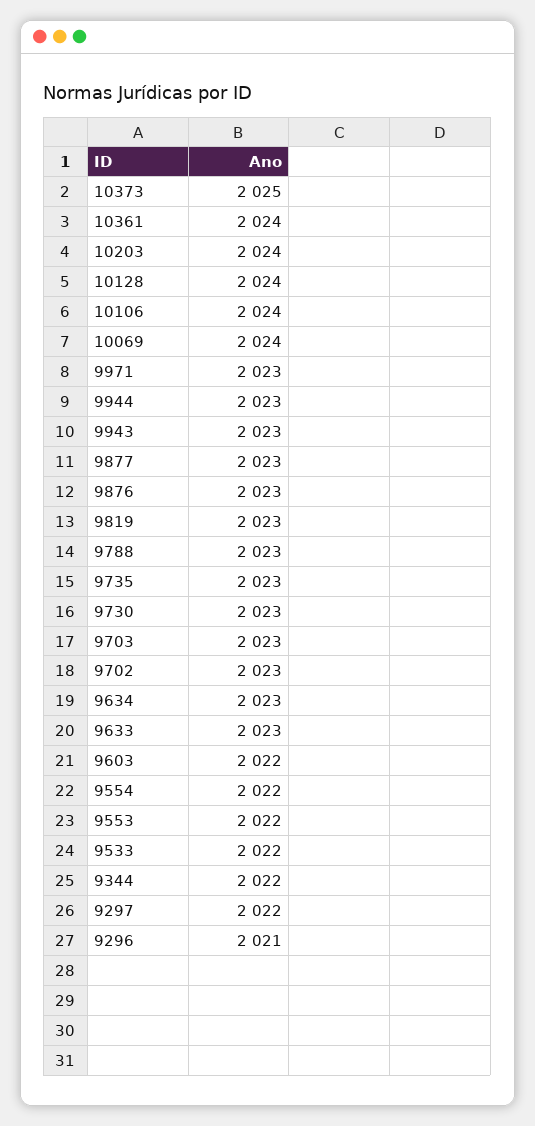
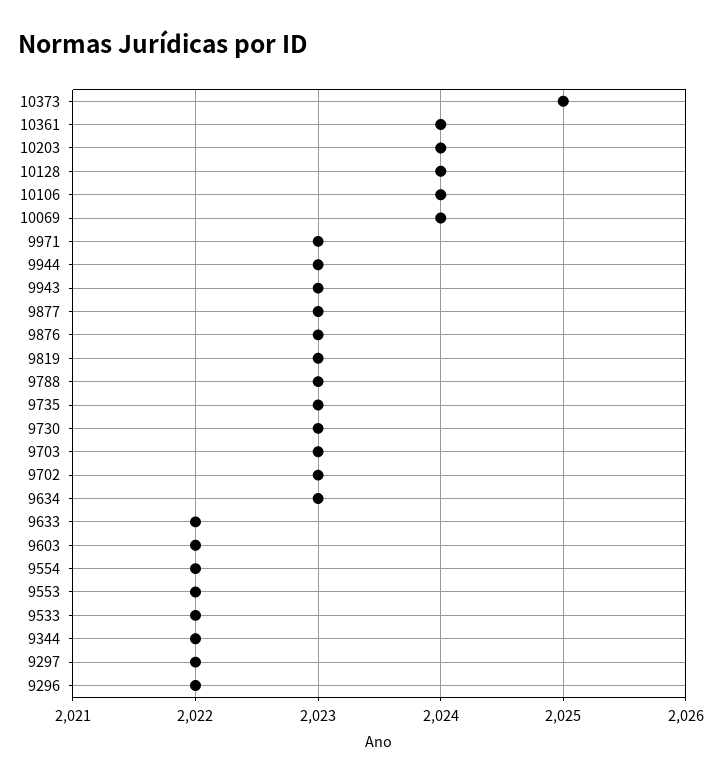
  {
    "10373": 2025,
    "10361": 2024,
    "10203": 2024,
    "10128": 2024,
    "10106": 2024,
    "10069": 2024,
    "9971": 2023,
    "9944": 2023,
    "9943": 2023,
    "9877": 2023,
    "9876": 2023,
    "9819": 2023,
    "9788": 2023,
    "9735": 2023,
    "9730": 2023,
    "9703": 2023,
    "9702": 2023,
    "9634": 2023,
-   "9633": 2023,
+   "9633": 2022,
    "9603": 2022,
    "9554": 2022,
    "9553": 2022,
    "9533": 2022,
    "9344": 2022,
    "9297": 2022,
-   "9296": 2021
+   "9296": 2022
  }

